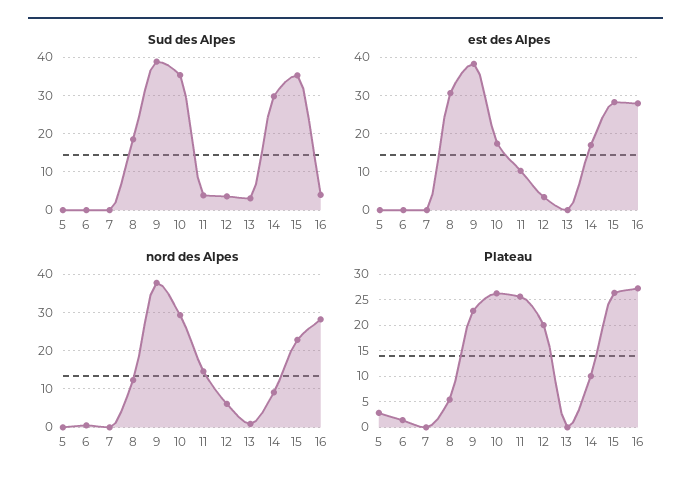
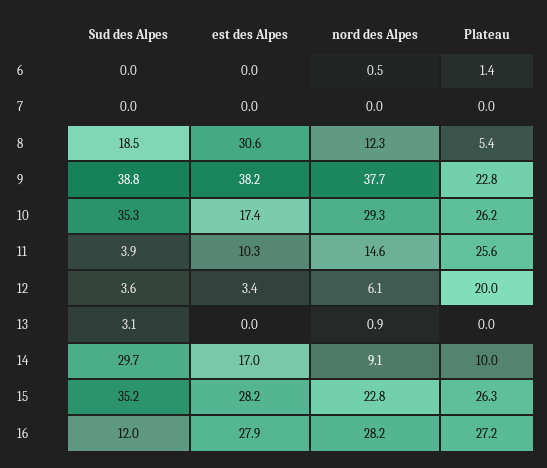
  {
    "Sud des Alpes": {
-     "5": 0,
      "6": 0,
      "7": 0,
      "8": 18.5,
      "9": 38.8,
      "10": 35.3,
      "11": 3.9,
      "12": 3.6,
      "13": 3.1,
      "14": 29.7,
      "15": 35.2,
-     "16": 4
+     "16": 12
    },
    "est des Alpes": {
-     "5": 0,
      "6": 0,
      "7": 0,
      "8": 30.6,
      "9": 38.2,
      "10": 17.4,
      "11": 10.3,
      "12": 3.4,
      "13": 0,
      "14": 17,
      "15": 28.2,
      "16": 27.9
    },
    "nord des Alpes": {
-     "5": 0,
      "6": 0.5,
      "7": 0,
      "8": 12.3,
      "9": 37.7,
      "10": 29.3,
      "11": 14.6,
      "12": 6.1,
      "13": 0.9,
      "14": 9.1,
      "15": 22.8,
      "16": 28.2
    },
    "Plateau": {
-     "5": 2.5,
      "6": 1.4,
      "7": 0,
      "8": 5.4,
      "9": 22.8,
      "10": 26.2,
      "11": 25.6,
      "12": 20,
      "13": 0,
      "14": 10,
      "15": 26.3,
      "16": 27.2
    }
  }

